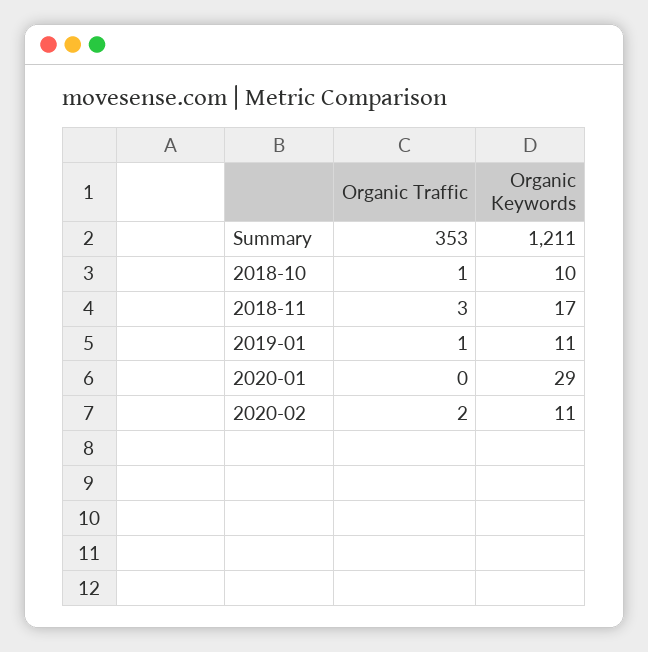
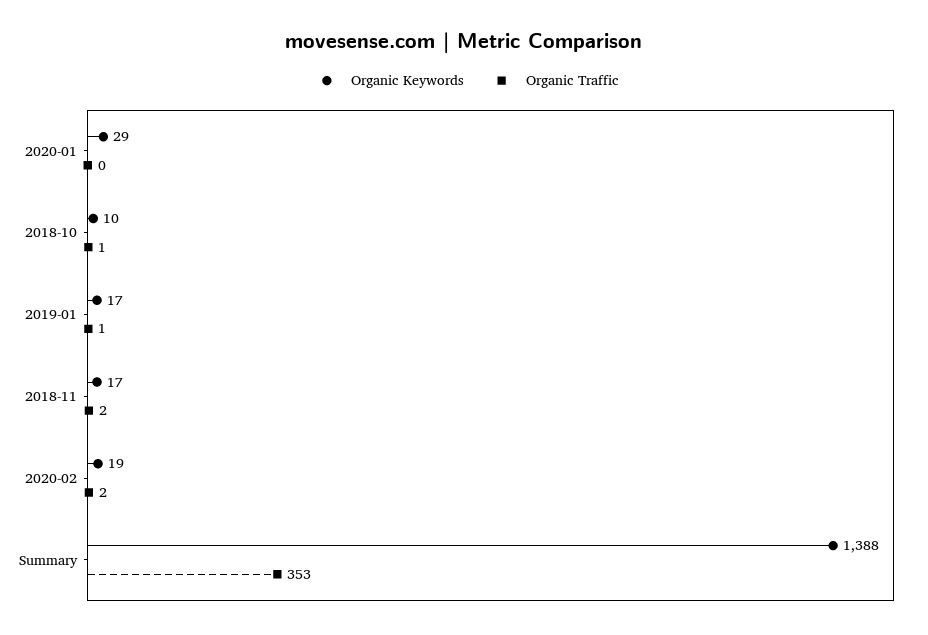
  {
    "Organic Traffic": {
      "Summary": 353,
      "2018-10": 1,
-     "2018-11": 3,
+     "2018-11": 2,
      "2019-01": 1,
      "2020-01": 0,
      "2020-02": 2
    },
    "Organic Keywords": {
-     "Summary": 1211,
+     "Summary": 1388,
      "2018-10": 10,
      "2018-11": 17,
-     "2019-01": 11,
+     "2019-01": 17,
      "2020-01": 29,
-     "2020-02": 11
+     "2020-02": 19
    }
  }

